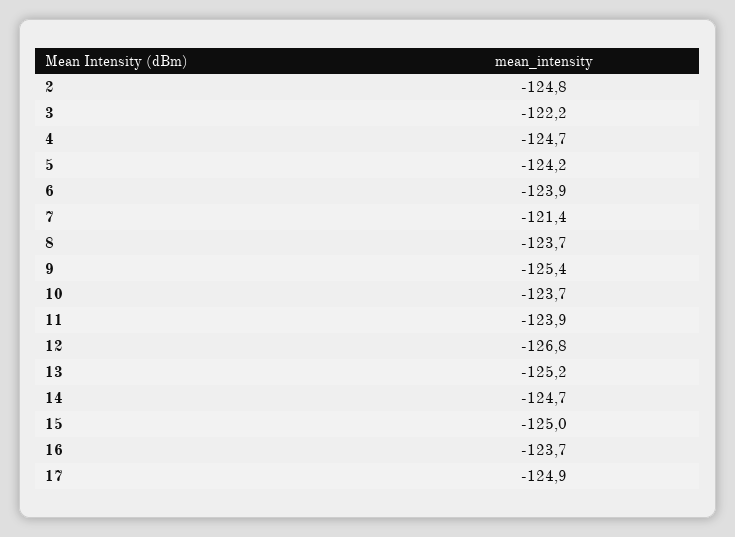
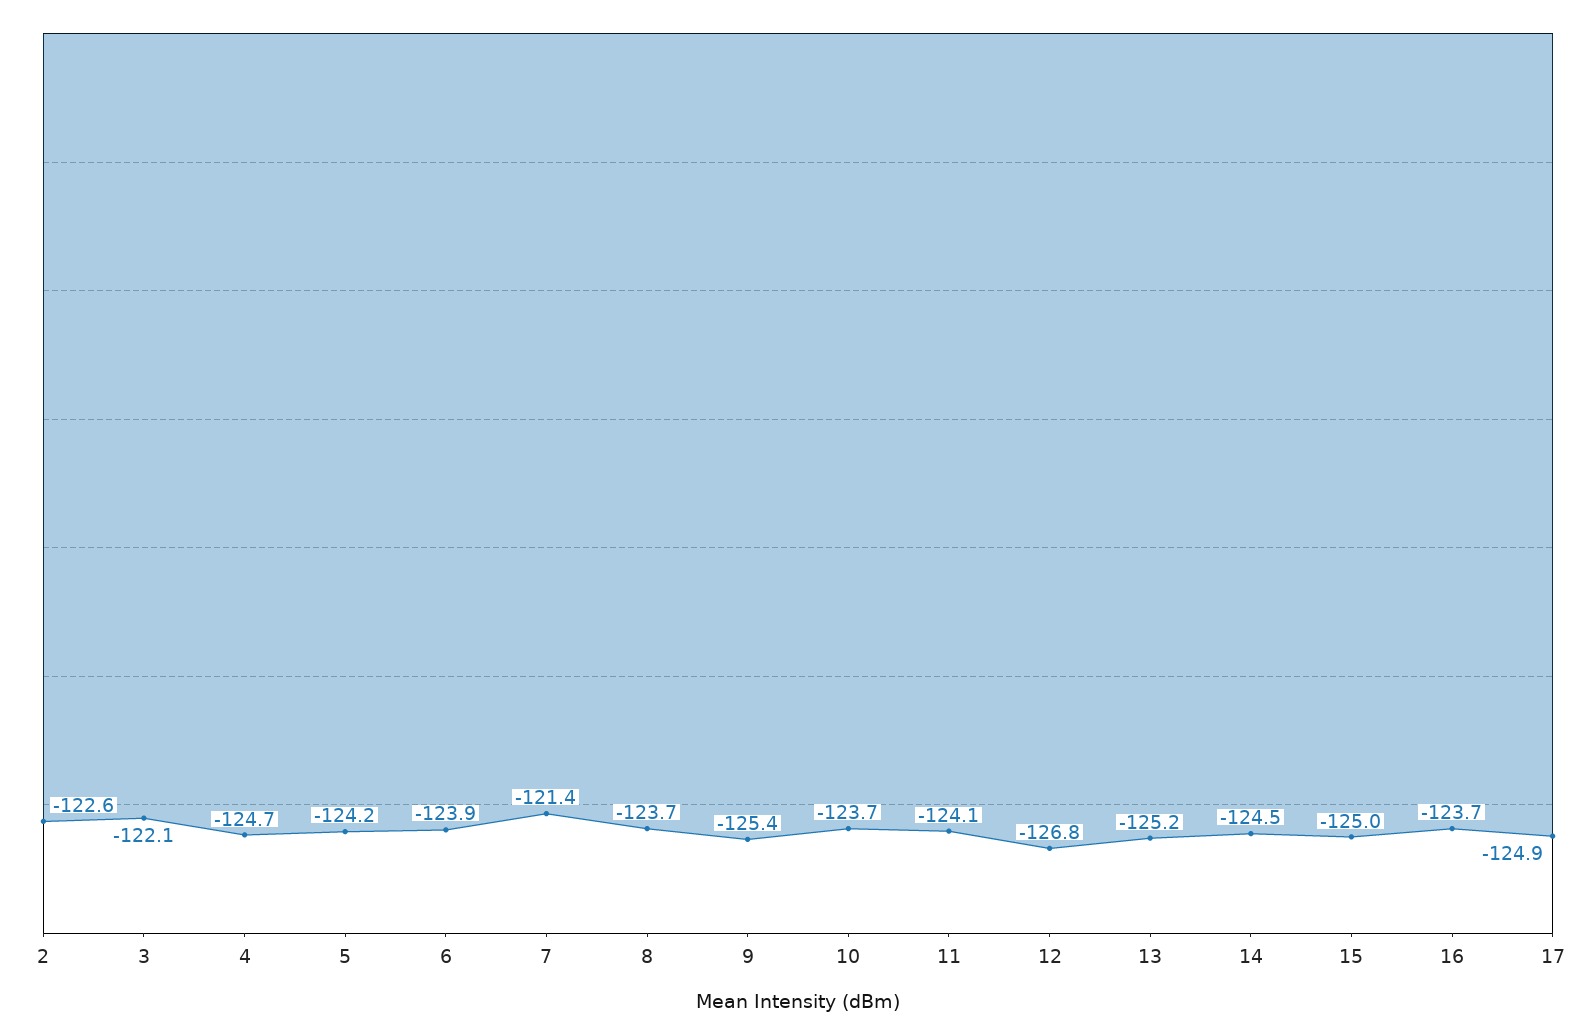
  {
-   "2": -124.8,
+   "2": -122.6,
-   "3": -122.2,
+   "3": -122.1,
    "4": -124.7,
    "5": -124.2,
    "6": -123.9,
    "7": -121.4,
    "8": -123.7,
    "9": -125.4,
    "10": -123.7,
-   "11": -123.9,
+   "11": -124.1,
    "12": -126.8,
    "13": -125.2,
-   "14": -124.7,
+   "14": -124.5,
    "15": -125,
    "16": -123.7,
    "17": -124.9
  }

